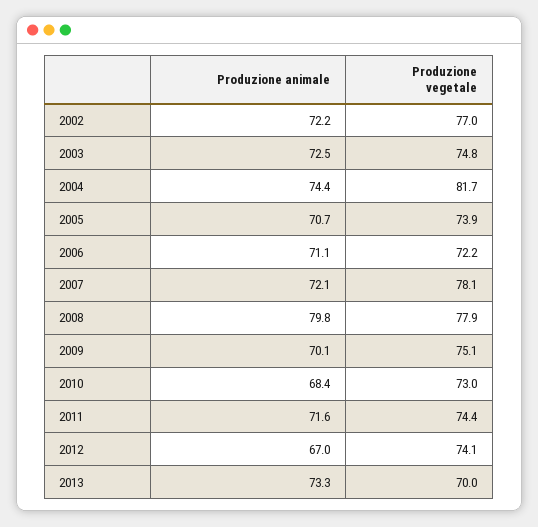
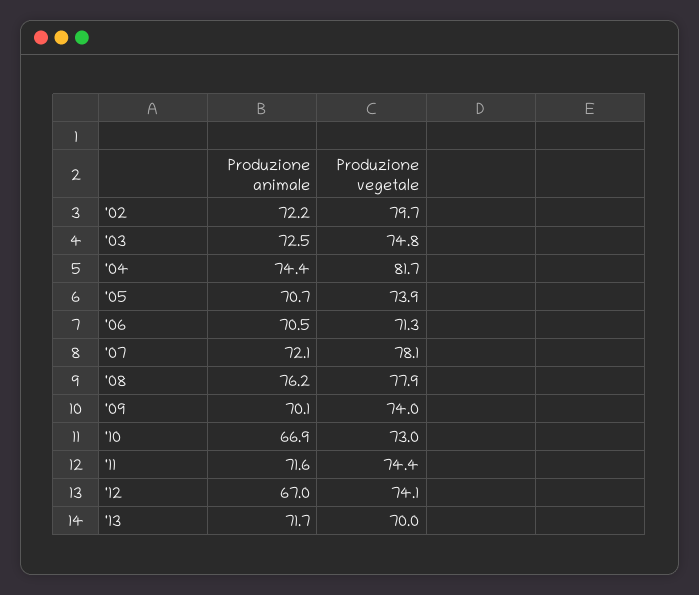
  {
    "Produzione animale": {
      "2002": 72.2,
      "2003": 72.5,
      "2004": 74.4,
      "2005": 70.7,
-     "2006": 71.1,
+     "2006": 70.5,
      "2007": 72.1,
-     "2008": 79.8,
+     "2008": 76.2,
      "2009": 70.1,
-     "2010": 68.4,
+     "2010": 66.9,
      "2011": 71.6,
      "2012": 67,
-     "2013": 73.3
+     "2013": 71.7
    },
    "Produzione vegetale": {
-     "2002": 77,
+     "2002": 79.7,
      "2003": 74.8,
      "2004": 81.7,
      "2005": 73.9,
-     "2006": 72.2,
+     "2006": 71.3,
      "2007": 78.1,
      "2008": 77.9,
-     "2009": 75.1,
+     "2009": 74,
      "2010": 73,
      "2011": 74.4,
      "2012": 74.1,
      "2013": 70
    }
  }

